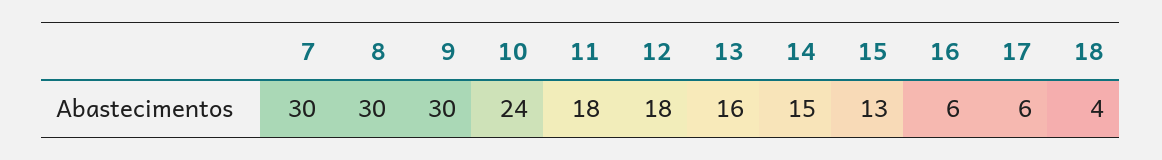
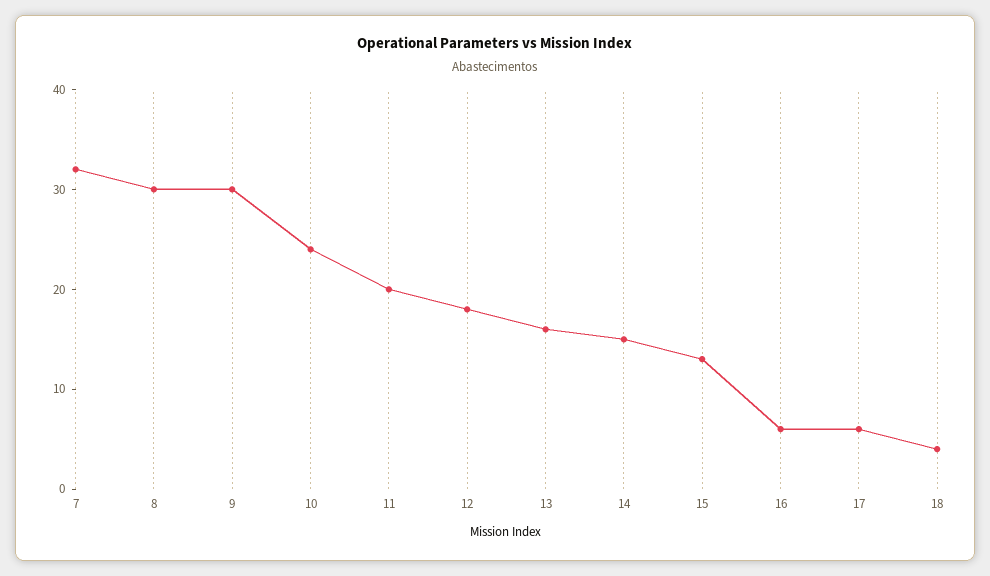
  {
-   "7": 30,
+   "7": 32,
    "8": 30,
    "9": 30,
    "10": 24,
-   "11": 18,
+   "11": 20,
    "12": 18,
    "13": 16,
    "14": 15,
    "15": 13,
    "16": 6,
    "17": 6,
    "18": 4
  }

